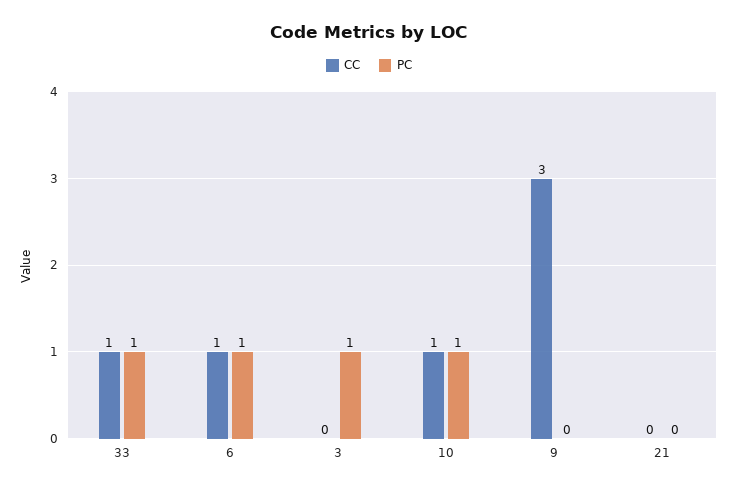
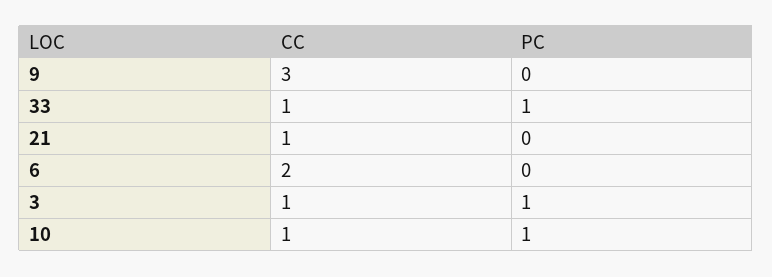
  {
    "CC": {
      "33": 1,
-     "6": 1,
+     "6": 2,
-     "3": 0,
+     "3": 1,
      "10": 1,
      "9": 3,
-     "21": 0
+     "21": 1
    },
    "PC": {
      "33": 1,
-     "6": 1,
+     "6": 0,
      "3": 1,
      "10": 1,
      "9": 0,
      "21": 0
    }
  }

